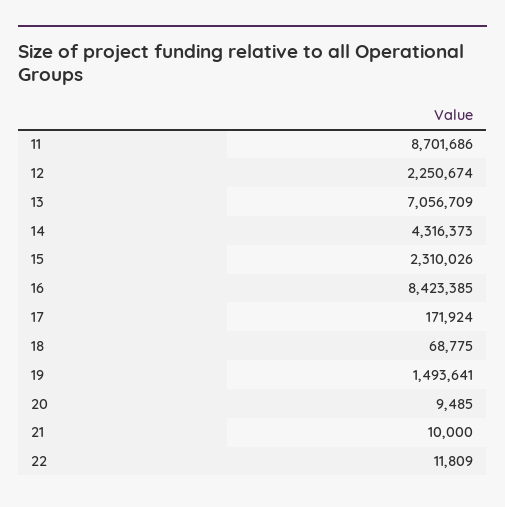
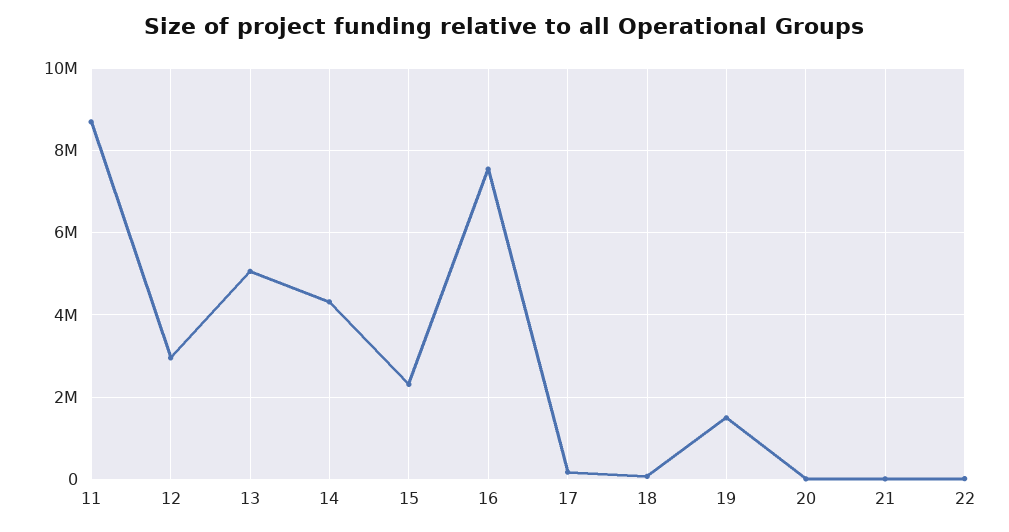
  {
    "11": 8701686,
-   "12": 2250674,
+   "12": 3000000,
-   "13": 7056709,
+   "13": 5000000,
    "14": 4316373,
    "15": 2310026,
-   "16": 8423385,
+   "16": 7600000,
    "17": 171924,
    "18": 68775,
    "19": 1493641,
    "20": 9485,
    "21": 10000,
    "22": 11809
  }

